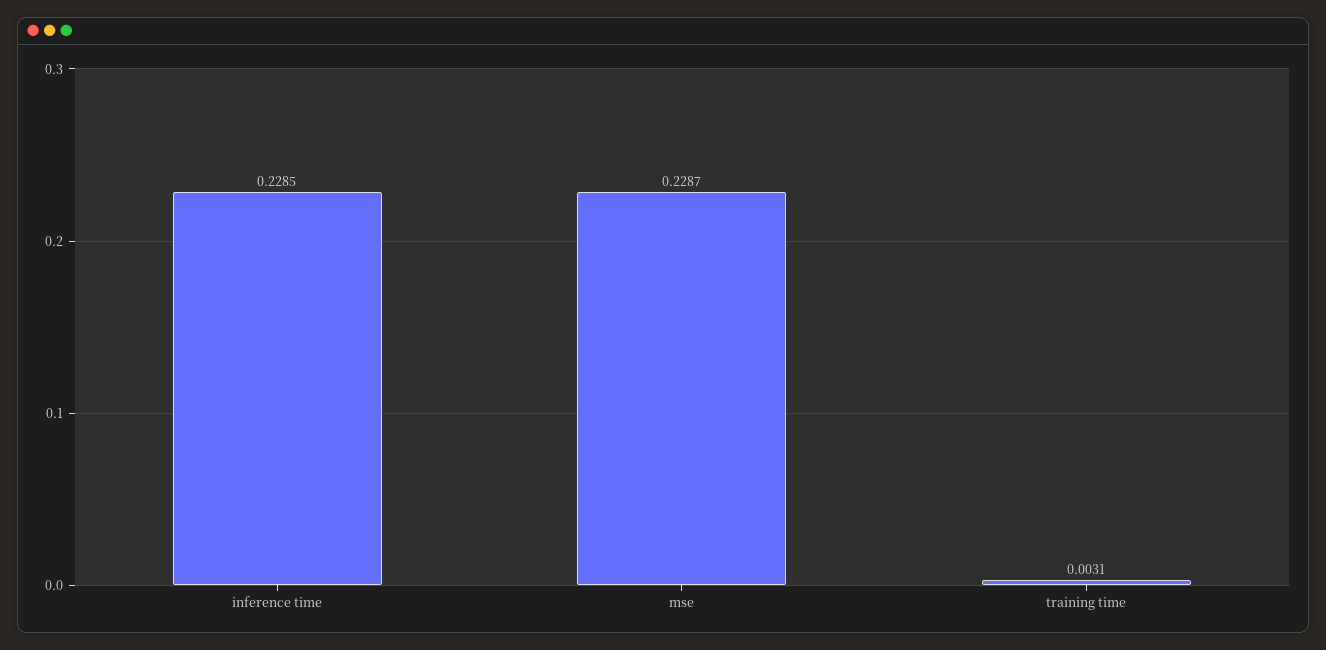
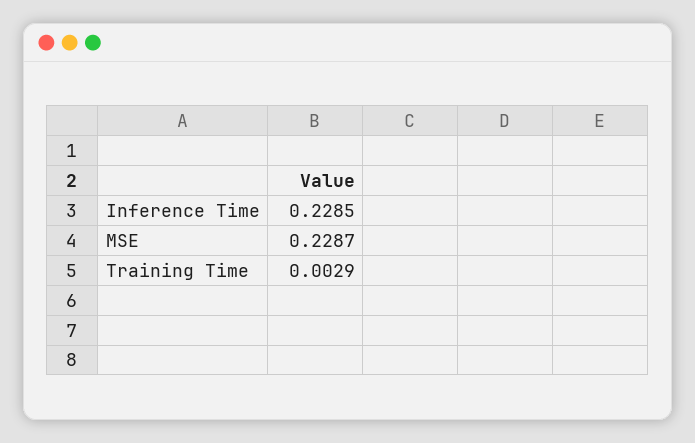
  {
    "inference time": 0.2285,
    "mse": 0.2287,
-   "training time": 0.0031
+   "training time": 0.0029
  }

